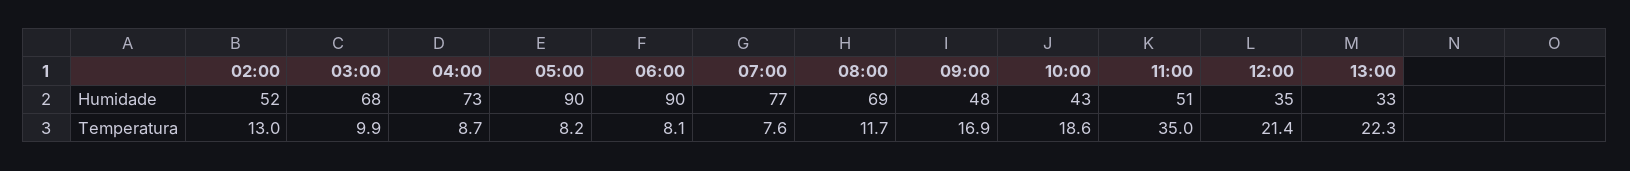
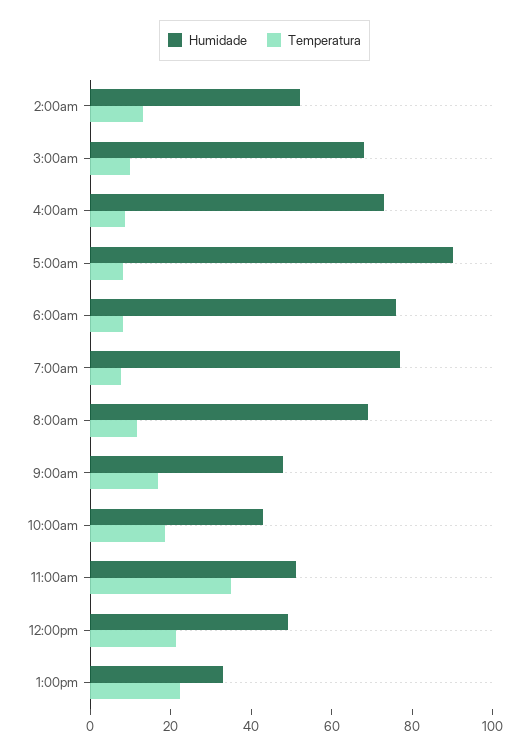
  {
    "Humidade": {
      "02:00": 52,
      "03:00": 68,
      "04:00": 73,
      "05:00": 90,
-     "06:00": 90,
+     "06:00": 75,
      "07:00": 77,
      "08:00": 69,
      "09:00": 48,
      "10:00": 43,
      "11:00": 51,
-     "12:00": 35,
+     "12:00": 50,
      "13:00": 33
    },
    "Temperatura": {
      "02:00": 13,
      "03:00": 9.9,
      "04:00": 8.7,
      "05:00": 8.2,
      "06:00": 8.1,
      "07:00": 7.6,
      "08:00": 11.7,
      "09:00": 16.9,
      "10:00": 18.6,
      "11:00": 35,
      "12:00": 21.4,
      "13:00": 22.3
    }
  }

